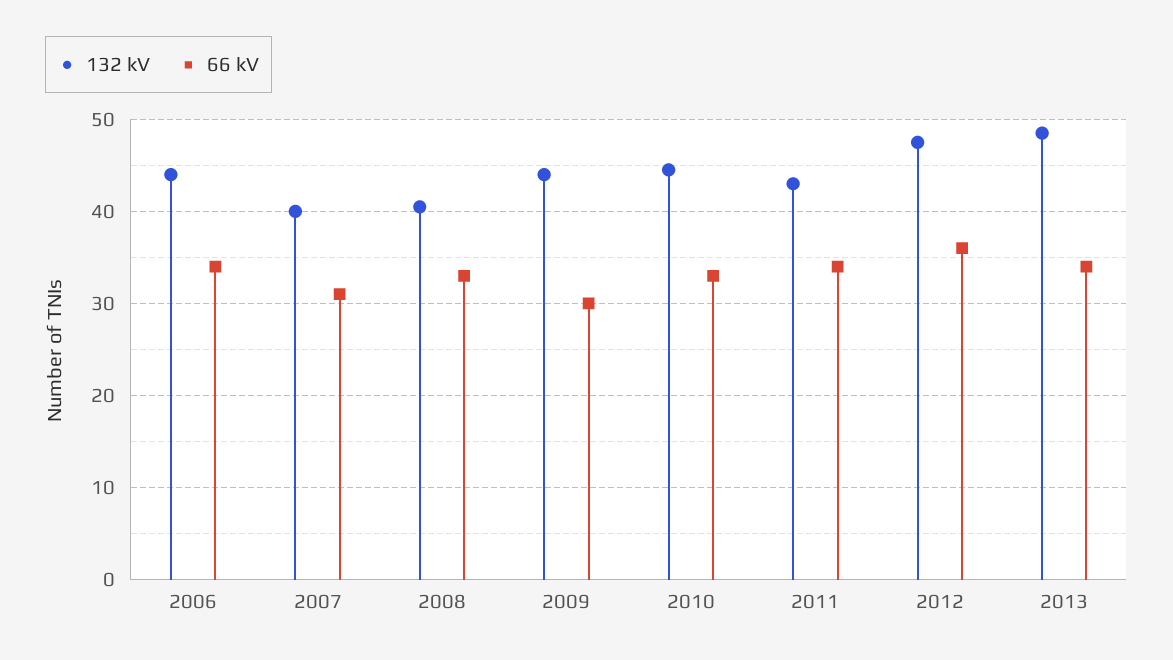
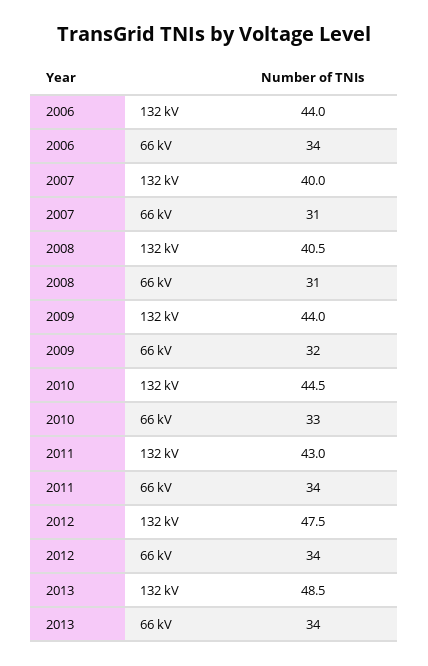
  {
    "132 kV": {
      "2006": 44,
      "2007": 40,
      "2008": 40.5,
      "2009": 44,
      "2010": 44.5,
      "2011": 43,
      "2012": 47.5,
      "2013": 48.5
    },
    "66 kV": {
      "2006": 34,
      "2007": 31,
-     "2008": 33,
+     "2008": 31,
-     "2009": 30,
+     "2009": 32,
      "2010": 33,
      "2011": 34,
-     "2012": 36,
+     "2012": 34,
      "2013": 34
    }
  }

